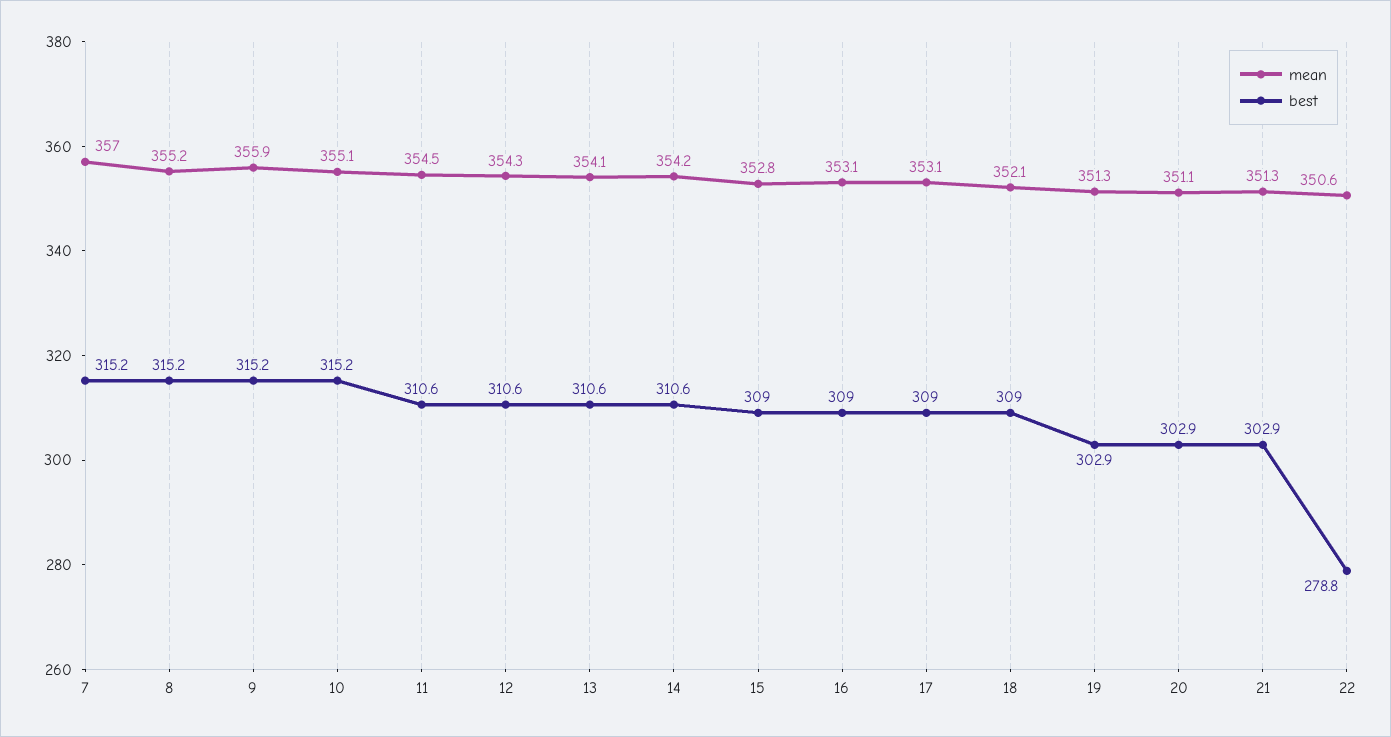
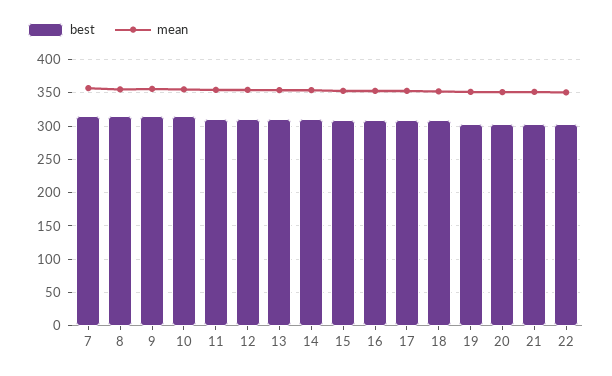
  {
    "mean": {
      "7": 357,
      "8": 355.2,
      "9": 355.9,
      "10": 355.1,
      "11": 354.5,
      "12": 354.3,
      "13": 354.1,
      "14": 354.2,
      "15": 352.8,
      "16": 353.1,
      "17": 353.1,
      "18": 352.1,
      "19": 351.3,
      "20": 351.1,
      "21": 351.3,
      "22": 350.6
    },
    "best": {
      "7": 315.2,
      "8": 315.2,
      "9": 315.2,
      "10": 315.2,
      "11": 310.6,
      "12": 310.6,
      "13": 310.6,
      "14": 310.6,
      "15": 309,
      "16": 309,
      "17": 309,
      "18": 309,
      "19": 302.9,
      "20": 302.9,
      "21": 302.9,
-     "22": 278.8
+     "22": 300
    }
  }

